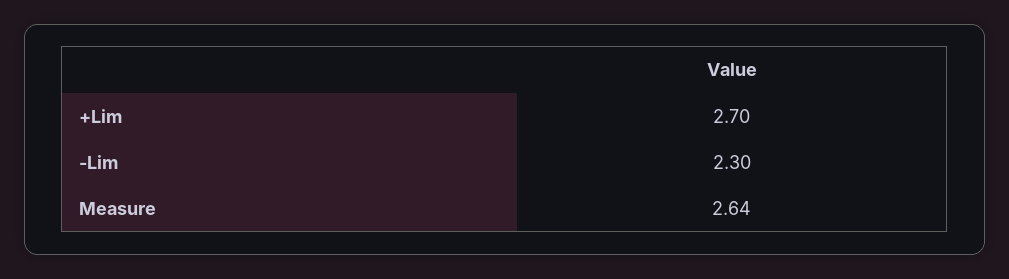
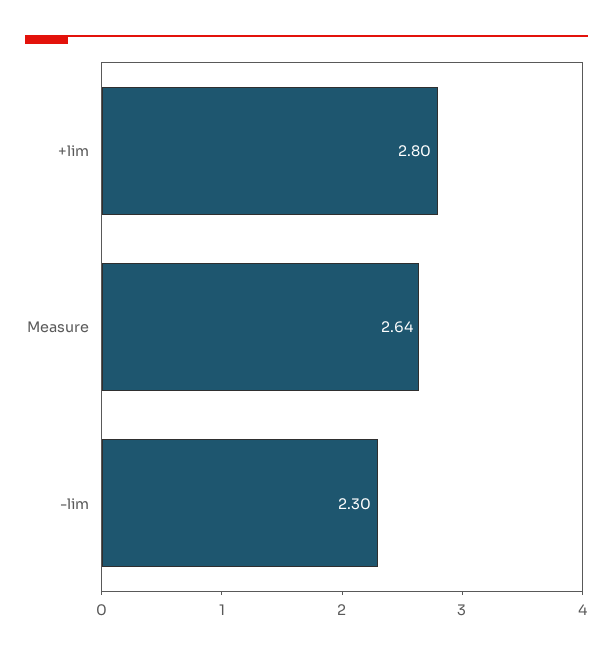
  {
-   "+Lim": 2.7,
+   "+Lim": 2.8,
    "-Lim": 2.3,
    "Measure": 2.64
  }

